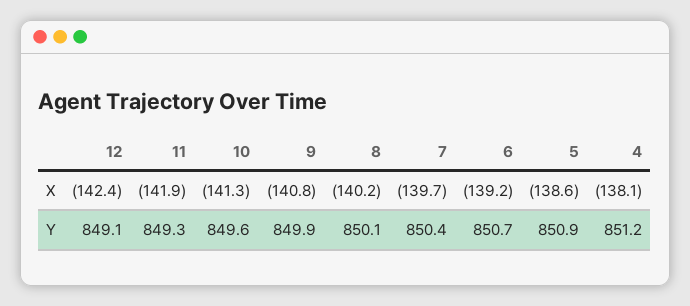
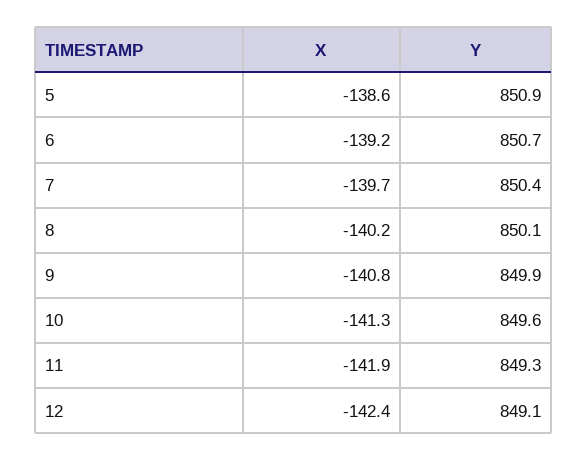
  {
    "12": {
      "X": -142.4,
      "Y": 849.1
    },
    "11": {
      "X": -141.9,
      "Y": 849.3
    },
    "10": {
      "X": -141.3,
      "Y": 849.6
    },
    "9": {
      "X": -140.8,
      "Y": 849.9
    },
    "8": {
      "X": -140.2,
      "Y": 850.1
    },
    "7": {
      "X": -139.7,
      "Y": 850.4
    },
    "6": {
      "X": -139.2,
      "Y": 850.7
    },
    "5": {
      "X": -138.6,
      "Y": 850.9
-   },
+   }
-   "4": {
-     "X": -138.1,
-     "Y": 851.2
-   }
  }

